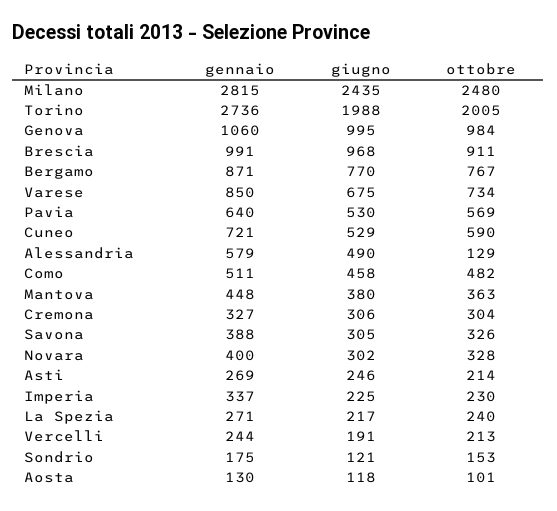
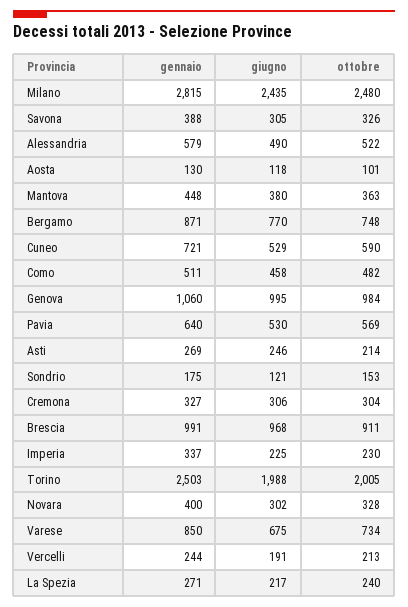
  {
    "gennaio": {
      "Milano": 2815,
-     "Torino": 2736,
+     "Torino": 2503,
      "Genova": 1060,
      "Brescia": 991,
      "Bergamo": 871,
      "Varese": 850,
      "Pavia": 640,
      "Cuneo": 721,
      "Alessandria": 579,
      "Como": 511,
      "Mantova": 448,
      "Cremona": 327,
      "Savona": 388,
      "Novara": 400,
      "Asti": 269,
      "Imperia": 337,
      "La Spezia": 271,
      "Vercelli": 244,
      "Sondrio": 175,
      "Aosta": 130
    },
    "giugno": {
      "Milano": 2435,
      "Torino": 1988,
      "Genova": 995,
      "Brescia": 968,
      "Bergamo": 770,
      "Varese": 675,
      "Pavia": 530,
      "Cuneo": 529,
      "Alessandria": 490,
      "Como": 458,
      "Mantova": 380,
      "Cremona": 306,
      "Savona": 305,
      "Novara": 302,
      "Asti": 246,
      "Imperia": 225,
      "La Spezia": 217,
      "Vercelli": 191,
      "Sondrio": 121,
      "Aosta": 118
    },
    "ottobre": {
      "Milano": 2480,
      "Torino": 2005,
      "Genova": 984,
      "Brescia": 911,
-     "Bergamo": 767,
+     "Bergamo": 748,
      "Varese": 734,
      "Pavia": 569,
      "Cuneo": 590,
-     "Alessandria": 129,
+     "Alessandria": 522,
      "Como": 482,
      "Mantova": 363,
      "Cremona": 304,
      "Savona": 326,
      "Novara": 328,
      "Asti": 214,
      "Imperia": 230,
      "La Spezia": 240,
      "Vercelli": 213,
      "Sondrio": 153,
      "Aosta": 101
    }
  }

